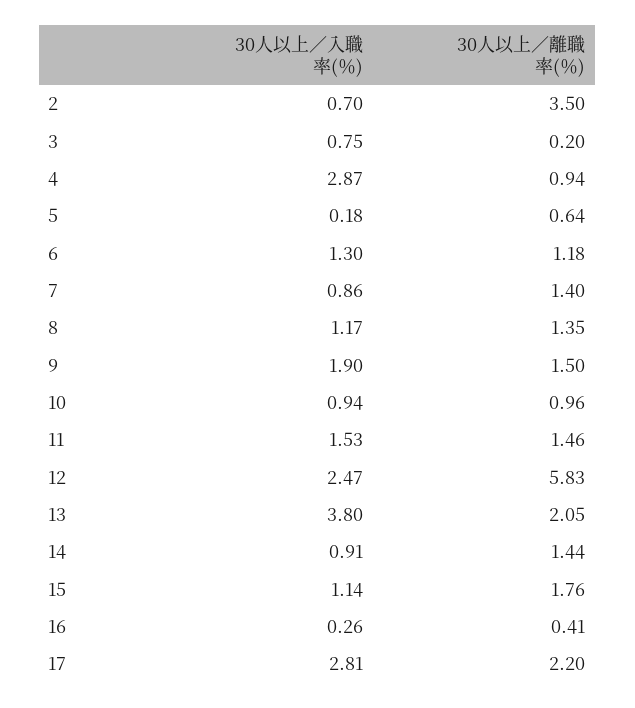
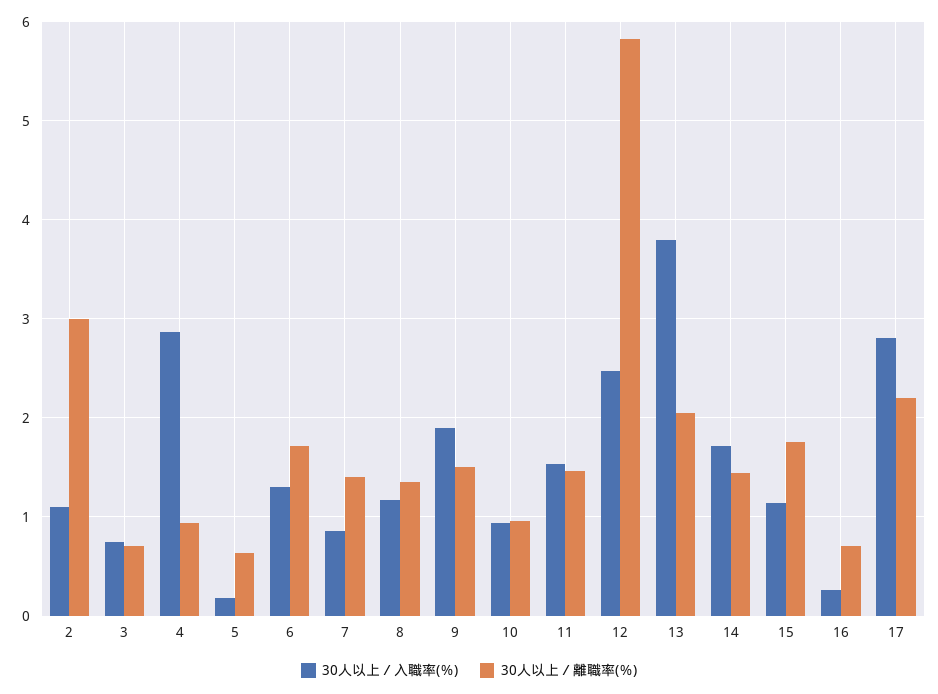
  {
    "30人以上／入職率(％)": {
-     "2": 0.7,
+     "2": 1.1,
      "3": 0.75,
      "4": 2.87,
      "5": 0.18,
      "6": 1.3,
      "7": 0.86,
      "8": 1.17,
      "9": 1.9,
      "10": 0.94,
      "11": 1.53,
      "12": 2.47,
      "13": 3.8,
-     "14": 0.91,
+     "14": 1.7,
      "15": 1.14,
      "16": 0.26,
      "17": 2.81
    },
    "30人以上／離職率(％)": {
-     "2": 3.5,
+     "2": 3,
-     "3": 0.2,
+     "3": 0.7,
      "4": 0.94,
      "5": 0.64,
-     "6": 1.18,
+     "6": 1.7,
      "7": 1.4,
      "8": 1.35,
      "9": 1.5,
      "10": 0.96,
      "11": 1.46,
      "12": 5.83,
      "13": 2.05,
      "14": 1.44,
      "15": 1.76,
-     "16": 0.41,
+     "16": 0.7,
      "17": 2.2
    }
  }

